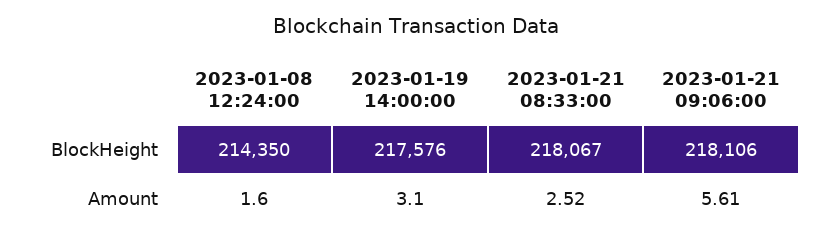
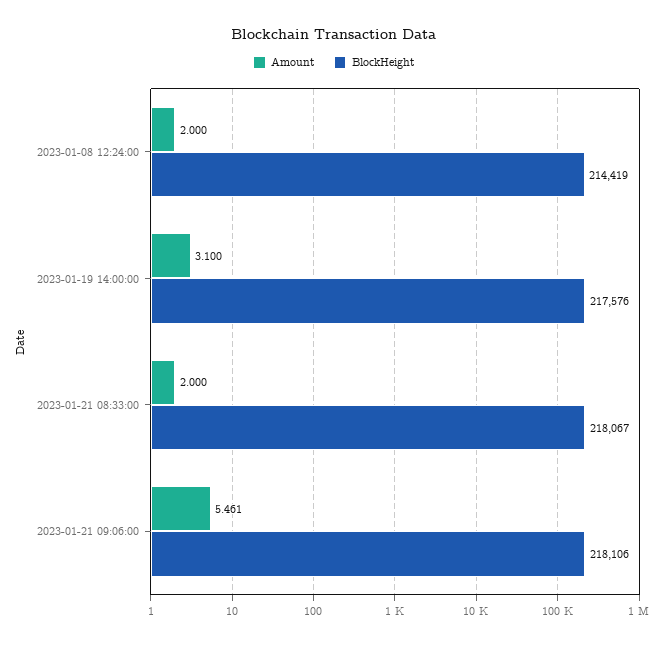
  {
    "BlockHeight": {
-     "2023-01-08 12:24:00": 214350,
+     "2023-01-08 12:24:00": 214419,
      "2023-01-19 14:00:00": 217576,
      "2023-01-21 08:33:00": 218067,
      "2023-01-21 09:06:00": 218106
    },
    "Amount": {
-     "2023-01-08 12:24:00": 1.6,
+     "2023-01-08 12:24:00": 2,
      "2023-01-19 14:00:00": 3.1,
-     "2023-01-21 08:33:00": 2.52,
+     "2023-01-21 08:33:00": 2,
-     "2023-01-21 09:06:00": 5.61
+     "2023-01-21 09:06:00": 5.461
    }
  }

